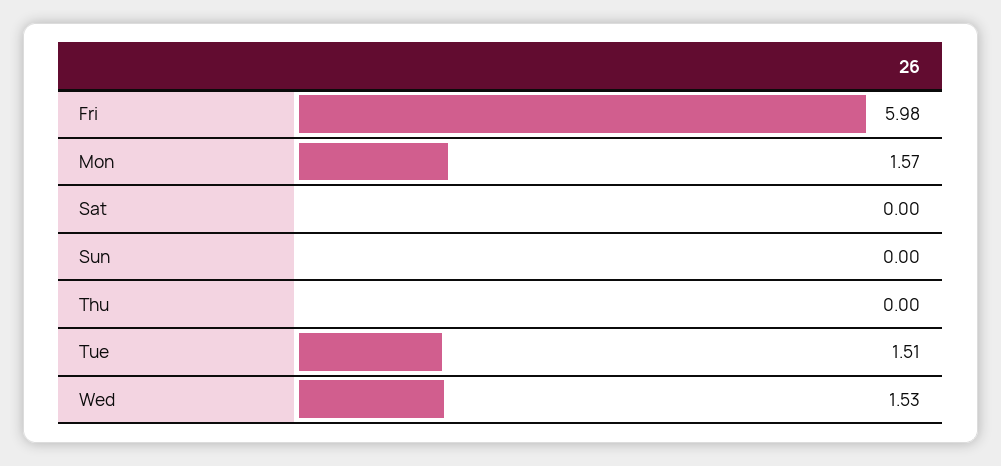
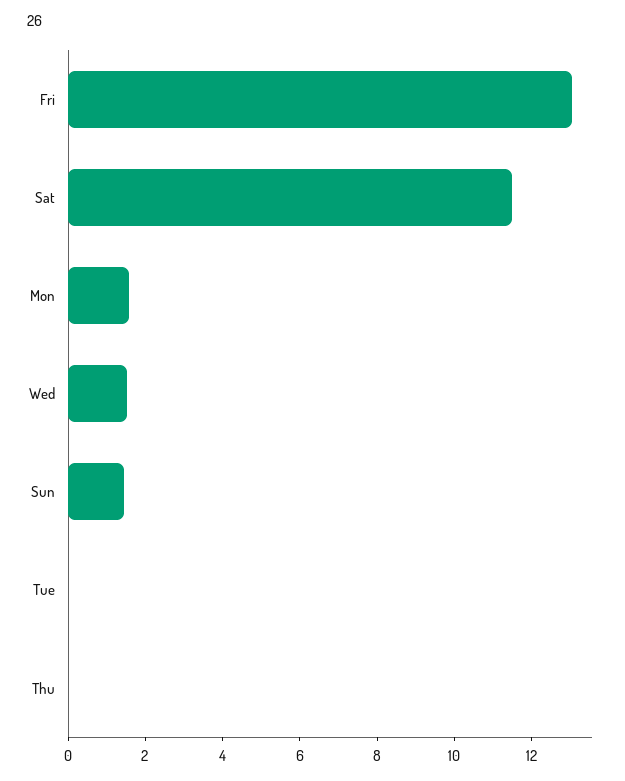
  {
-   "Fri": 5.98,
+   "Fri": 13,
    "Mon": 1.57,
-   "Sat": 0,
+   "Sat": 11.5,
-   "Sun": 0,
+   "Sun": 1.5,
    "Thu": 0,
-   "Tue": 1.51,
+   "Tue": 0,
    "Wed": 1.53
  }

